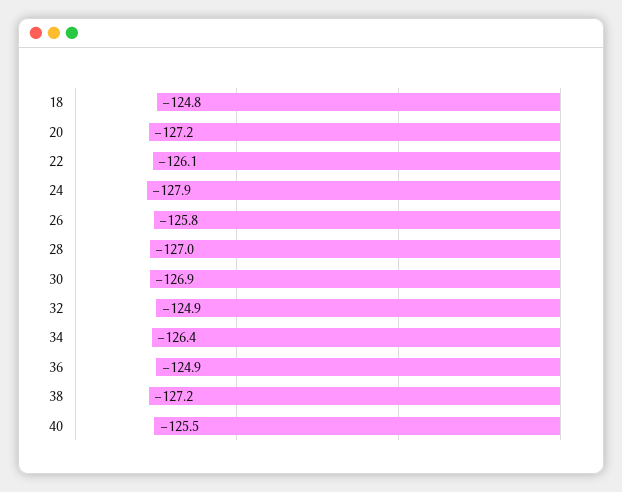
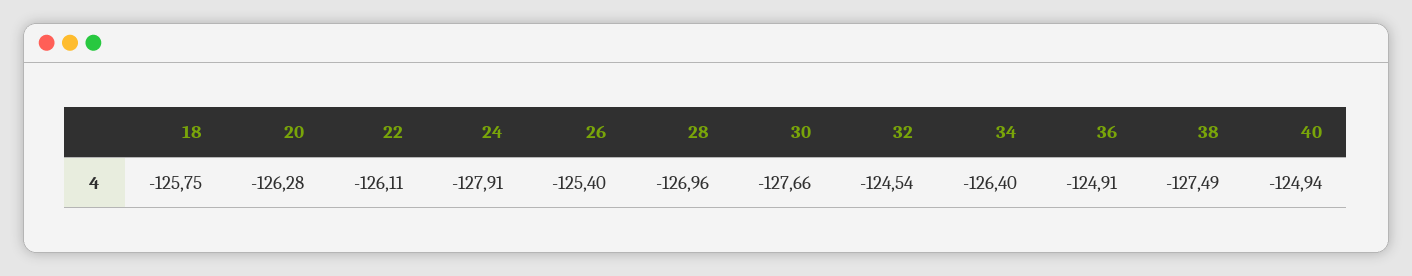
  {
-   "18": -124.8,
+   "18": -125.75,
-   "20": -127.2,
+   "20": -126.28,
    "22": -126.11,
    "24": -127.91,
-   "26": -125.8,
+   "26": -125.4,
    "28": -126.96,
-   "30": -126.9,
+   "30": -127.66,
-   "32": -124.9,
+   "32": -124.54,
    "34": -126.4,
    "36": -124.91,
-   "38": -127.2,
+   "38": -127.49,
-   "40": -125.5
+   "40": -124.94
  }

